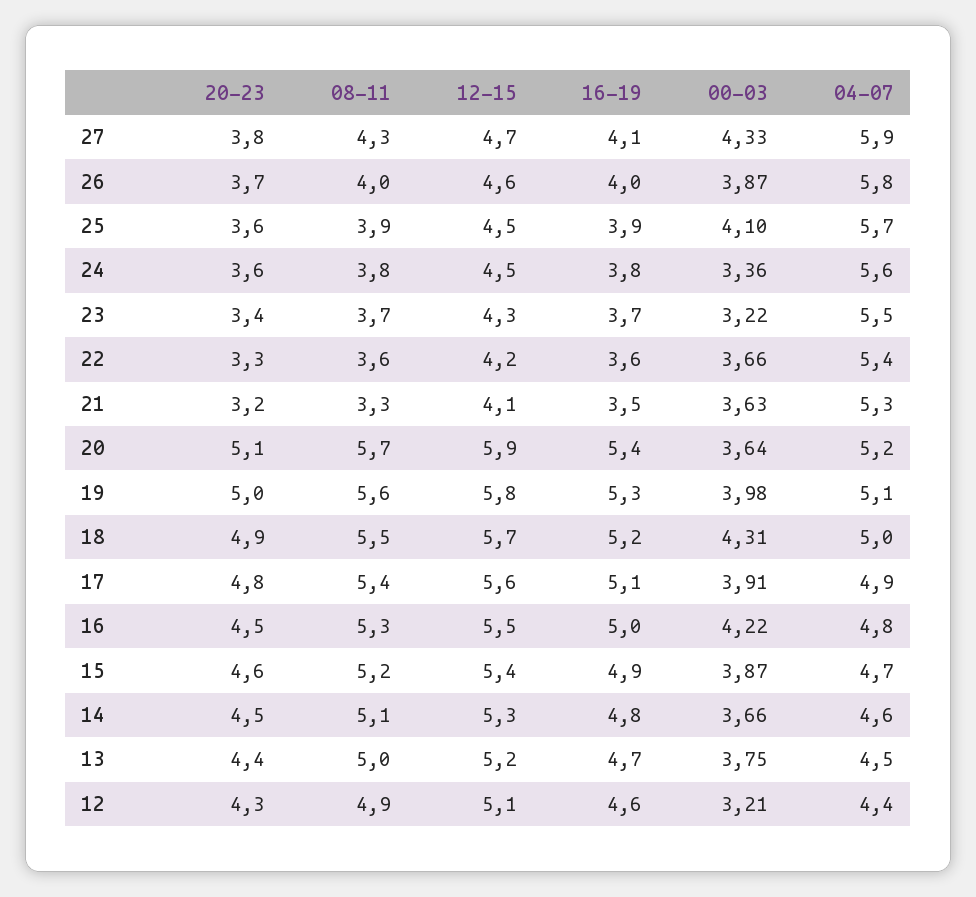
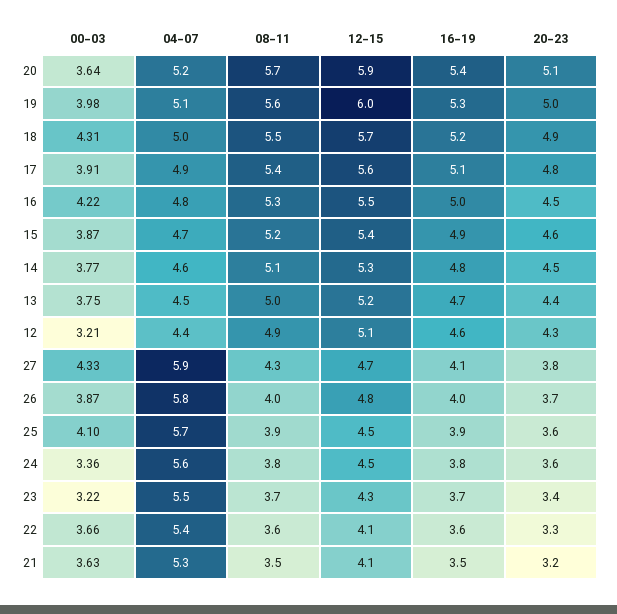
  {
    "20-23": {
      "27": 3.8,
      "26": 3.7,
      "25": 3.6,
      "24": 3.6,
      "23": 3.4,
      "22": 3.3,
      "21": 3.2,
      "20": 5.1,
      "19": 5,
      "18": 4.9,
      "17": 4.8,
      "16": 4.5,
      "15": 4.6,
      "14": 4.5,
      "13": 4.4,
      "12": 4.3
    },
    "08-11": {
      "27": 4.3,
      "26": 4,
      "25": 3.9,
      "24": 3.8,
      "23": 3.7,
      "22": 3.6,
-     "21": 3.3,
+     "21": 3.5,
      "20": 5.7,
      "19": 5.6,
      "18": 5.5,
      "17": 5.4,
      "16": 5.3,
      "15": 5.2,
      "14": 5.1,
      "13": 5,
      "12": 4.9
    },
    "12-15": {
      "27": 4.7,
-     "26": 4.6,
+     "26": 4.8,
      "25": 4.5,
      "24": 4.5,
      "23": 4.3,
-     "22": 4.2,
+     "22": 4.1,
      "21": 4.1,
      "20": 5.9,
-     "19": 5.8,
+     "19": 6,
      "18": 5.7,
      "17": 5.6,
      "16": 5.5,
      "15": 5.4,
      "14": 5.3,
      "13": 5.2,
      "12": 5.1
    },
    "16-19": {
      "27": 4.1,
      "26": 4,
      "25": 3.9,
      "24": 3.8,
      "23": 3.7,
      "22": 3.6,
      "21": 3.5,
      "20": 5.4,
      "19": 5.3,
      "18": 5.2,
      "17": 5.1,
      "16": 5,
      "15": 4.9,
      "14": 4.8,
      "13": 4.7,
      "12": 4.6
    },
    "00-03": {
      "27": 4.33,
      "26": 3.87,
      "25": 4.1,
      "24": 3.36,
      "23": 3.22,
      "22": 3.66,
      "21": 3.63,
      "20": 3.64,
      "19": 3.98,
      "18": 4.31,
      "17": 3.91,
      "16": 4.22,
      "15": 3.87,
-     "14": 3.66,
+     "14": 3.77,
      "13": 3.75,
      "12": 3.21
    },
    "04-07": {
      "27": 5.9,
      "26": 5.8,
      "25": 5.7,
      "24": 5.6,
      "23": 5.5,
      "22": 5.4,
      "21": 5.3,
      "20": 5.2,
      "19": 5.1,
      "18": 5,
      "17": 4.9,
      "16": 4.8,
      "15": 4.7,
      "14": 4.6,
      "13": 4.5,
      "12": 4.4
    }
  }

